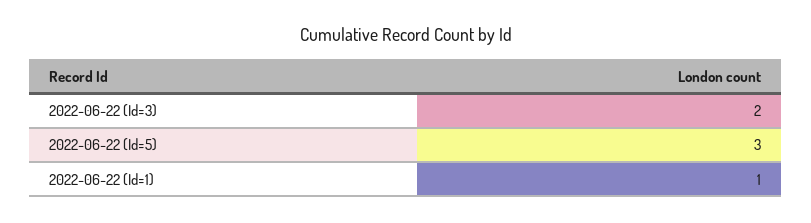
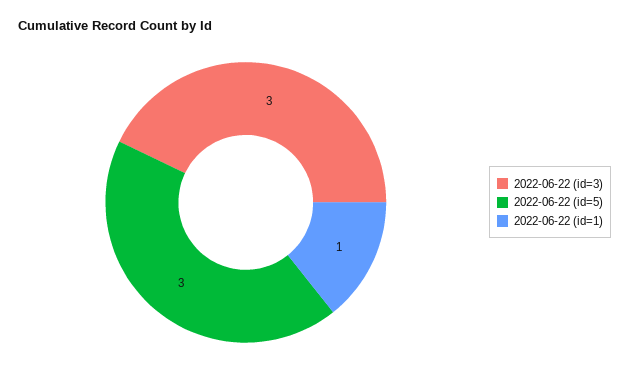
  {
-   "2022-06-22 (Id=3)": 2,
+   "2022-06-22 (Id=3)": 3,
    "2022-06-22 (Id=5)": 3,
    "2022-06-22 (Id=1)": 1
  }

